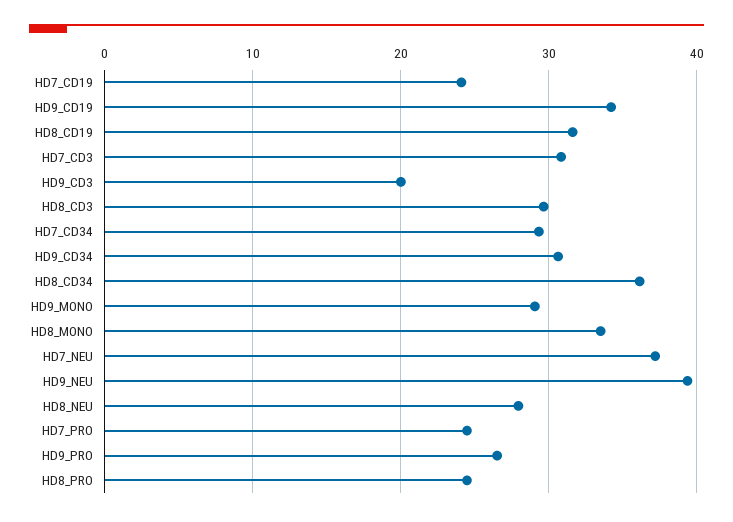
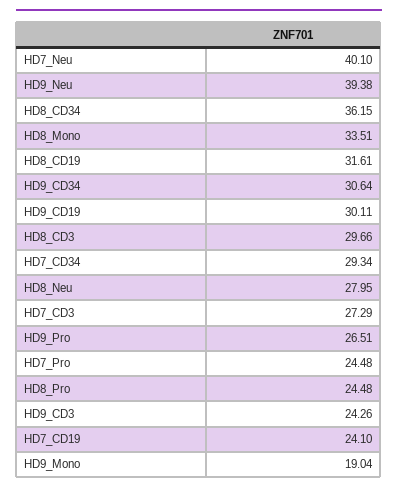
  {
    "HD7_CD19": 24.1,
-   "HD9_CD19": 34,
+   "HD9_CD19": 30.11,
    "HD8_CD19": 31.61,
-   "HD7_CD3": 31,
+   "HD7_CD3": 27.29,
-   "HD9_CD3": 20,
+   "HD9_CD3": 24.26,
    "HD8_CD3": 29.66,
    "HD7_CD34": 29.34,
    "HD9_CD34": 30.64,
    "HD8_CD34": 36.15,
-   "HD9_MONO": 29,
+   "HD9_MONO": 19.04,
    "HD8_MONO": 33.51,
-   "HD7_NEU": 37,
+   "HD7_NEU": 40.1,
    "HD9_NEU": 39.38,
    "HD8_NEU": 27.95,
    "HD7_PRO": 24.48,
    "HD9_PRO": 26.51,
    "HD8_PRO": 24.48
  }

